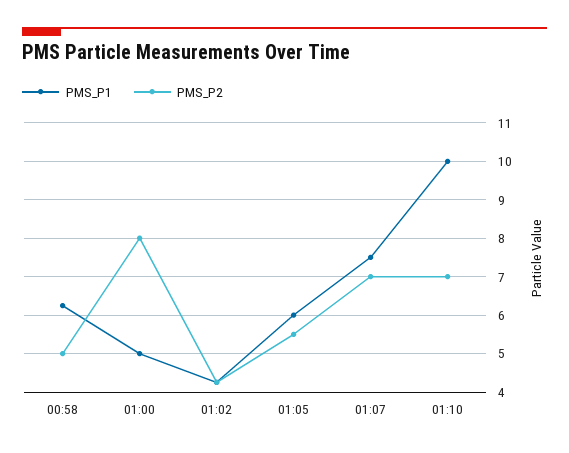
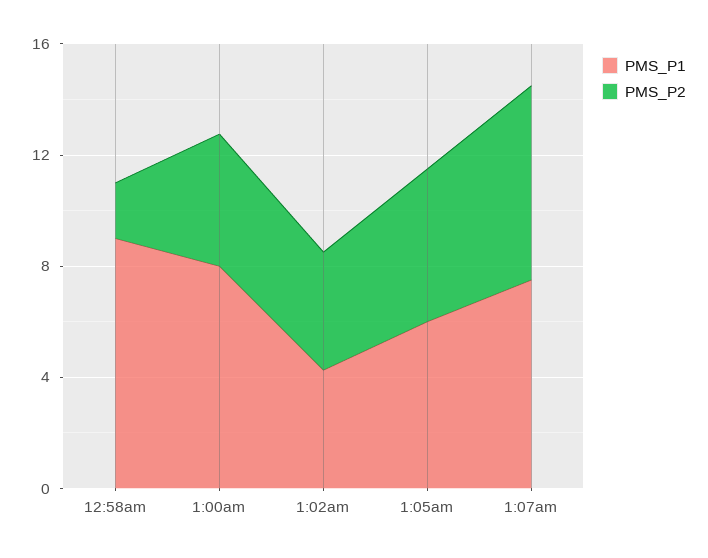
  {
    "PMS_P1": {
-     "00:58": 6.2,
+     "00:58": 9,
-     "01:00": 5,
+     "01:00": 8,
      "01:02": 4.2,
      "01:05": 6,
-     "01:07": 7.6,
+     "01:07": 7.6
-     "01:10": 10
    },
    "PMS_P2": {
-     "00:58": 5,
+     "00:58": 2,
-     "01:00": 8,
+     "01:00": 5,
      "01:02": 4.2,
      "01:05": 5.6,
-     "01:07": 7,
+     "01:07": 7
-     "01:10": 7
    }
  }

